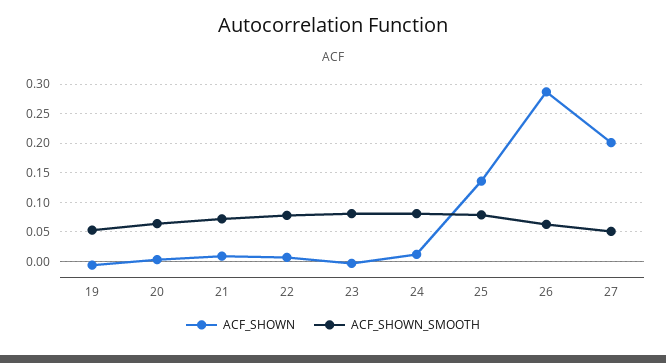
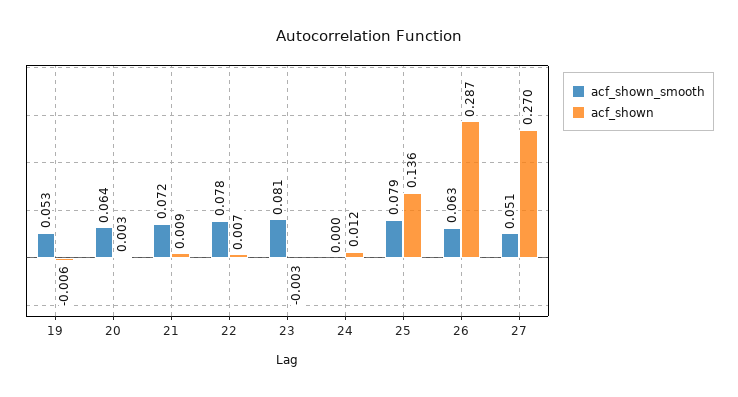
  {
    "ACF_SHOWN": {
      "19": -0.006,
      "20": 0.003,
      "21": 0.009,
      "22": 0.007,
      "23": -0.003,
      "24": 0.012,
      "25": 0.136,
      "26": 0.287,
-     "27": 0.2
+     "27": 0.27
    },
    "ACF_SHOWN_SMOOTH": {
      "19": 0.053,
      "20": 0.064,
      "21": 0.072,
      "22": 0.078,
      "23": 0.081,
-     "24": 0.075,
+     "24": 0,
      "25": 0.079,
      "26": 0.063,
      "27": 0.051
    }
  }

